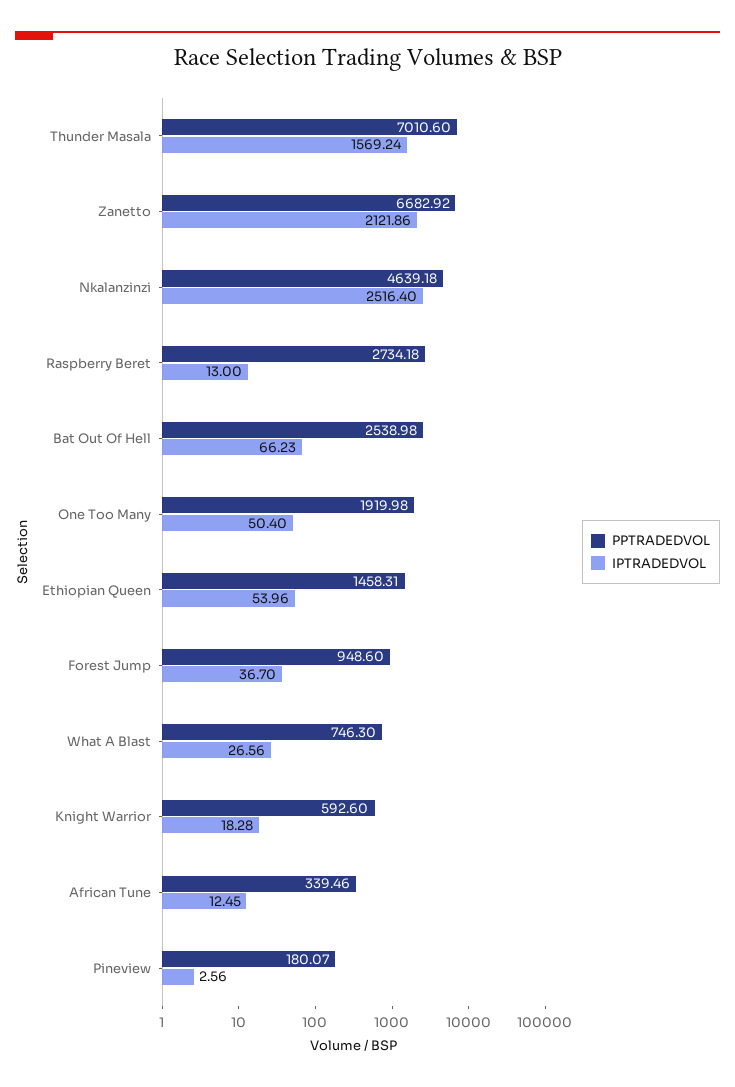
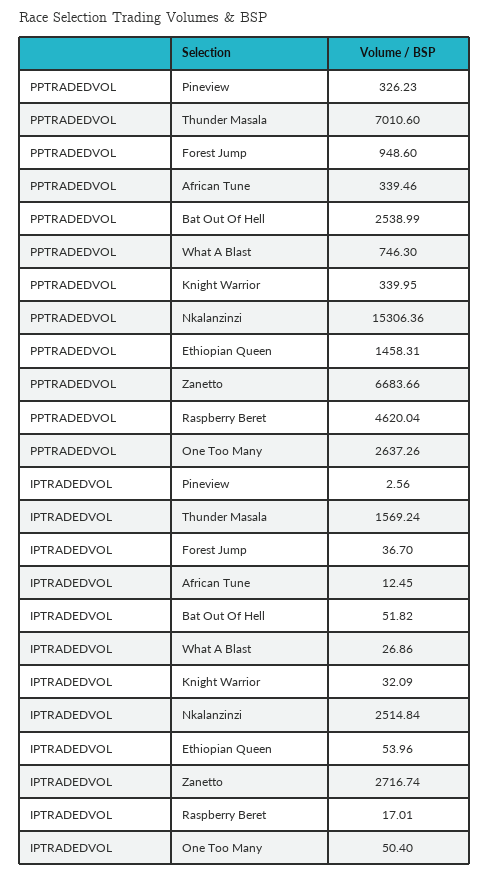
  {
    "PPTRADEDVOL": {
      "Thunder Masala": 7010.6,
-     "Zanetto": 6682.92,
+     "Zanetto": 6683.66,
-     "Nkalanzinzi": 4639.18,
+     "Nkalanzinzi": 15306.36,
-     "Raspberry Beret": 2734.18,
+     "Raspberry Beret": 4620.04,
-     "Bat Out Of Hell": 2538.98,
+     "Bat Out Of Hell": 2538.99,
-     "One Too Many": 1919.98,
+     "One Too Many": 2637.26,
      "Ethiopian Queen": 1458.31,
      "Forest Jump": 948.6,
      "What A Blast": 746.3,
-     "Knight Warrior": 592.6,
+     "Knight Warrior": 339.95,
      "African Tune": 339.46,
-     "Pineview": 180.07
+     "Pineview": 326.23
    },
    "IPTRADEDVOL": {
      "Thunder Masala": 1569.24,
-     "Zanetto": 2121.86,
+     "Zanetto": 2716.74,
-     "Nkalanzinzi": 2516.4,
+     "Nkalanzinzi": 2514.84,
-     "Raspberry Beret": 13,
+     "Raspberry Beret": 17.01,
-     "Bat Out Of Hell": 66.23,
+     "Bat Out Of Hell": 51.82,
      "One Too Many": 50.4,
      "Ethiopian Queen": 53.96,
      "Forest Jump": 36.7,
-     "What A Blast": 26.56,
+     "What A Blast": 26.86,
-     "Knight Warrior": 18.28,
+     "Knight Warrior": 32.09,
      "African Tune": 12.45,
      "Pineview": 2.56
    }
  }

